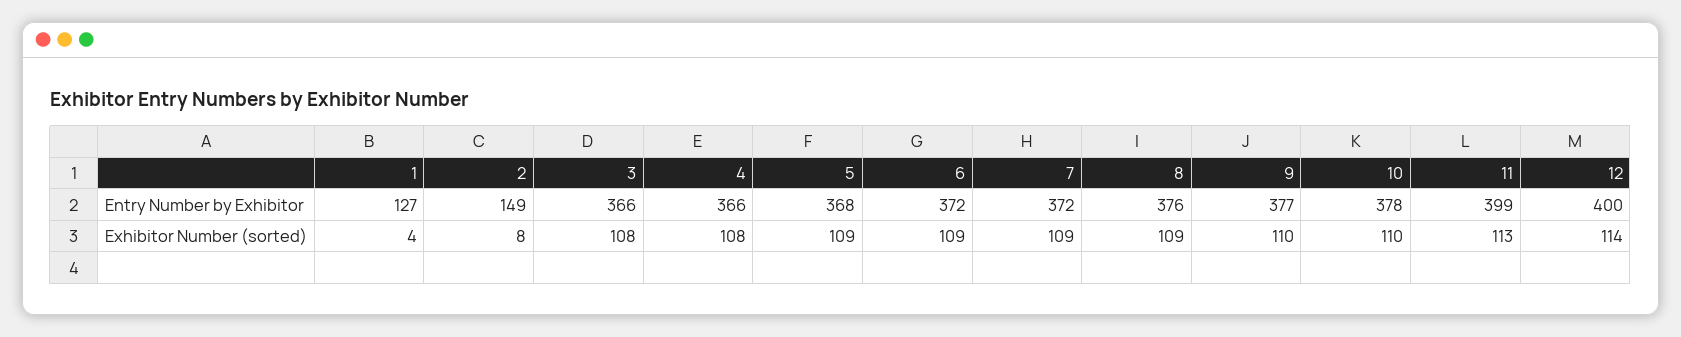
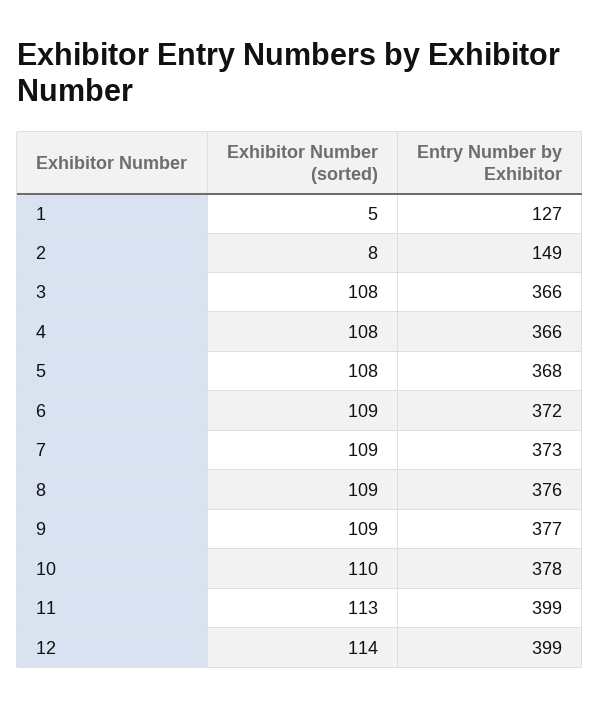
  {
    "1": {
      "Entry Number by Exhibitor": 127,
-     "Exhibitor Number (sorted)": 4
+     "Exhibitor Number (sorted)": 5
    },
    "2": {
      "Entry Number by Exhibitor": 149,
      "Exhibitor Number (sorted)": 8
    },
    "3": {
      "Entry Number by Exhibitor": 366,
      "Exhibitor Number (sorted)": 108
    },
    "4": {
      "Entry Number by Exhibitor": 366,
      "Exhibitor Number (sorted)": 108
    },
    "5": {
      "Entry Number by Exhibitor": 368,
-     "Exhibitor Number (sorted)": 109
+     "Exhibitor Number (sorted)": 108
    },
    "6": {
      "Entry Number by Exhibitor": 372,
      "Exhibitor Number (sorted)": 109
    },
    "7": {
-     "Entry Number by Exhibitor": 372,
+     "Entry Number by Exhibitor": 373,
      "Exhibitor Number (sorted)": 109
    },
    "8": {
      "Entry Number by Exhibitor": 376,
      "Exhibitor Number (sorted)": 109
    },
    "9": {
      "Entry Number by Exhibitor": 377,
-     "Exhibitor Number (sorted)": 110
+     "Exhibitor Number (sorted)": 109
    },
    "10": {
      "Entry Number by Exhibitor": 378,
      "Exhibitor Number (sorted)": 110
    },
    "11": {
      "Entry Number by Exhibitor": 399,
      "Exhibitor Number (sorted)": 113
    },
    "12": {
-     "Entry Number by Exhibitor": 400,
+     "Entry Number by Exhibitor": 399,
      "Exhibitor Number (sorted)": 114
    }
  }

